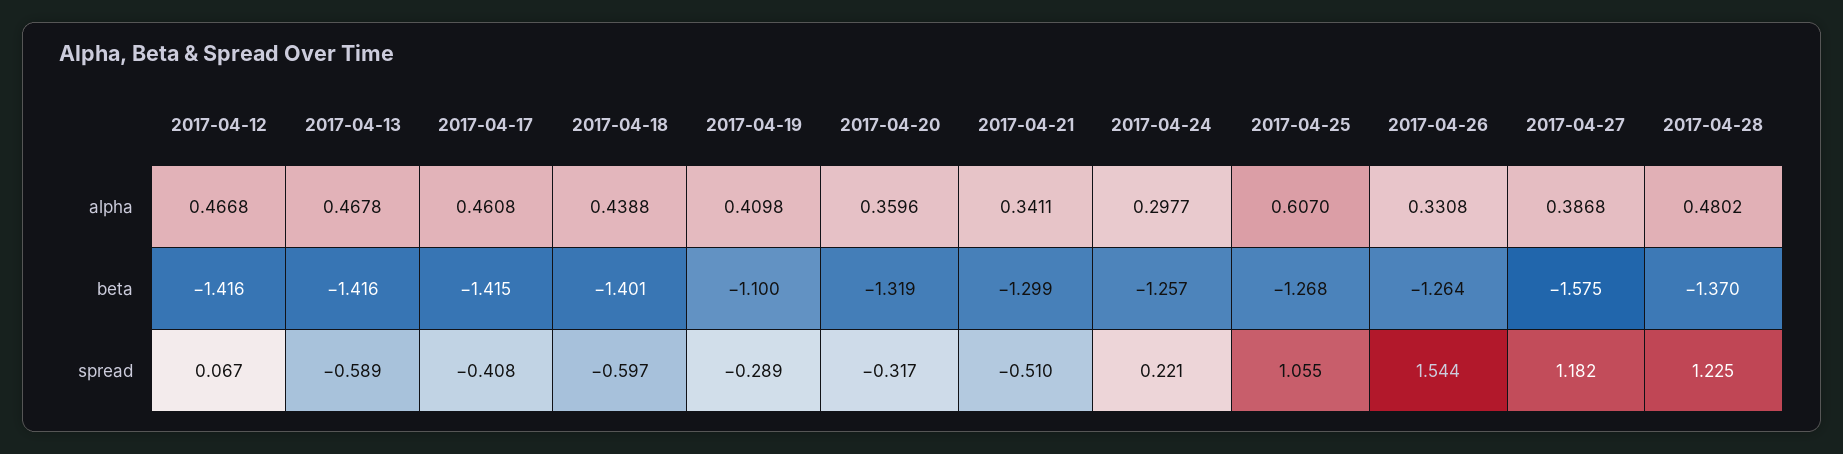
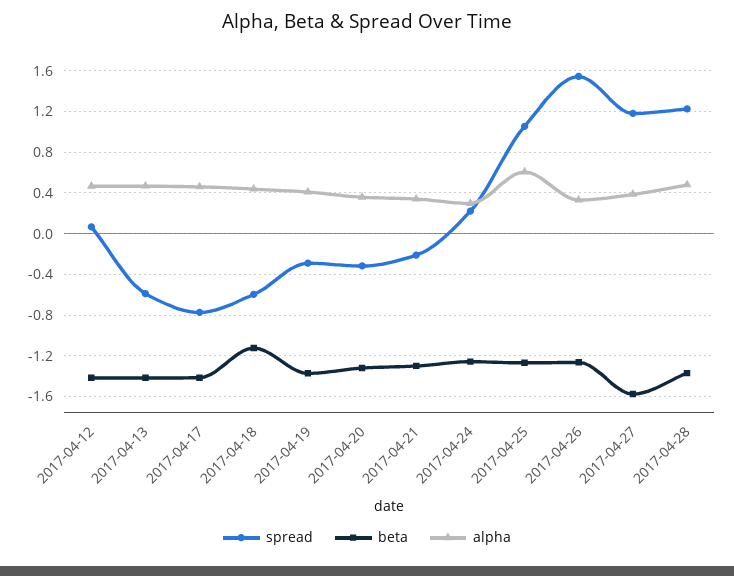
  {
    "alpha": {
      "2017-04-12": 0.4668,
      "2017-04-13": 0.4678,
      "2017-04-17": 0.4608,
      "2017-04-18": 0.4388,
      "2017-04-19": 0.4098,
      "2017-04-20": 0.3596,
      "2017-04-21": 0.3411,
      "2017-04-24": 0.2977,
      "2017-04-25": 0.607,
      "2017-04-26": 0.3308,
      "2017-04-27": 0.3868,
      "2017-04-28": 0.4802
    },
    "beta": {
      "2017-04-12": -1.416,
      "2017-04-13": -1.416,
      "2017-04-17": -1.415,
-     "2017-04-18": -1.401,
+     "2017-04-18": -1.1,
-     "2017-04-19": -1.1,
+     "2017-04-19": -1.4,
      "2017-04-20": -1.319,
      "2017-04-21": -1.299,
      "2017-04-24": -1.257,
      "2017-04-25": -1.268,
      "2017-04-26": -1.264,
      "2017-04-27": -1.575,
      "2017-04-28": -1.37
    },
    "spread": {
      "2017-04-12": 0.067,
      "2017-04-13": -0.589,
-     "2017-04-17": -0.408,
+     "2017-04-17": -0.8,
      "2017-04-18": -0.597,
      "2017-04-19": -0.289,
      "2017-04-20": -0.317,
-     "2017-04-21": -0.51,
+     "2017-04-21": -0.2,
      "2017-04-24": 0.221,
      "2017-04-25": 1.055,
      "2017-04-26": 1.544,
      "2017-04-27": 1.182,
      "2017-04-28": 1.225
    }
  }

